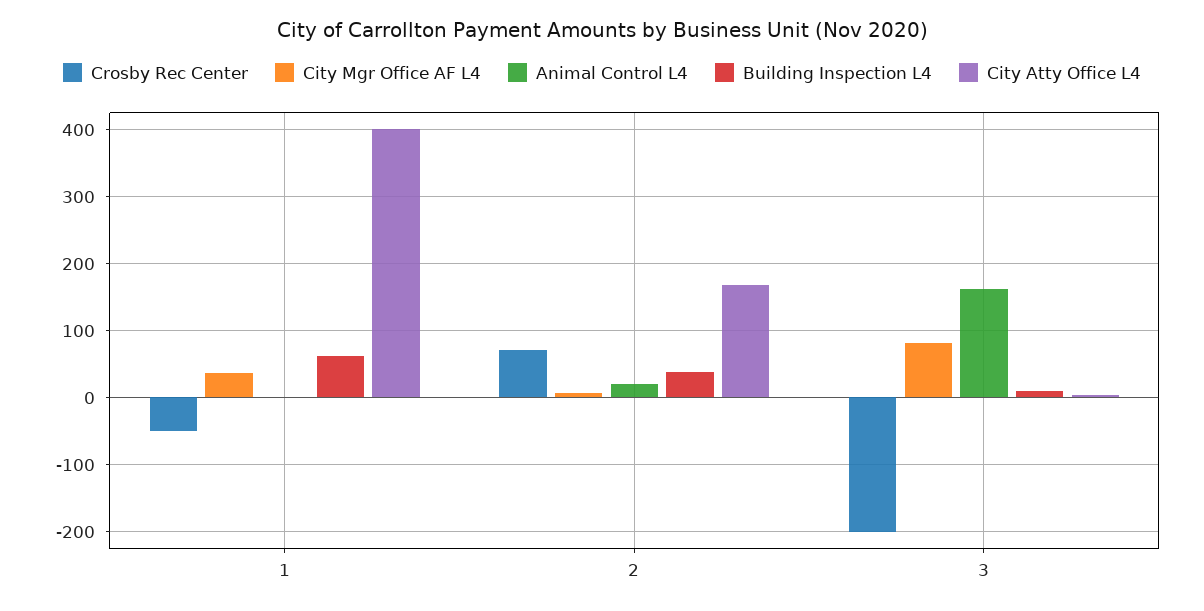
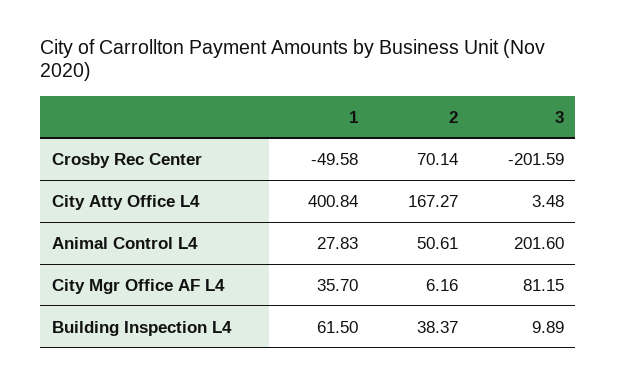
  {
    "Crosby Rec Center": {
      "1": -49.58,
      "2": 70.14,
      "3": -201.59
    },
    "City Mgr Office AF L4": {
      "1": 35.7,
      "2": 6.16,
      "3": 81.15
    },
    "Animal Control L4": {
-     "1": 0,
+     "1": 27.83,
-     "2": 20,
+     "2": 50.61,
-     "3": 160
+     "3": 201.6
    },
    "Building Inspection L4": {
      "1": 61.5,
      "2": 38.37,
      "3": 9.89
    },
    "City Atty Office L4": {
      "1": 400.84,
      "2": 167.27,
      "3": 3.48
    }
  }

